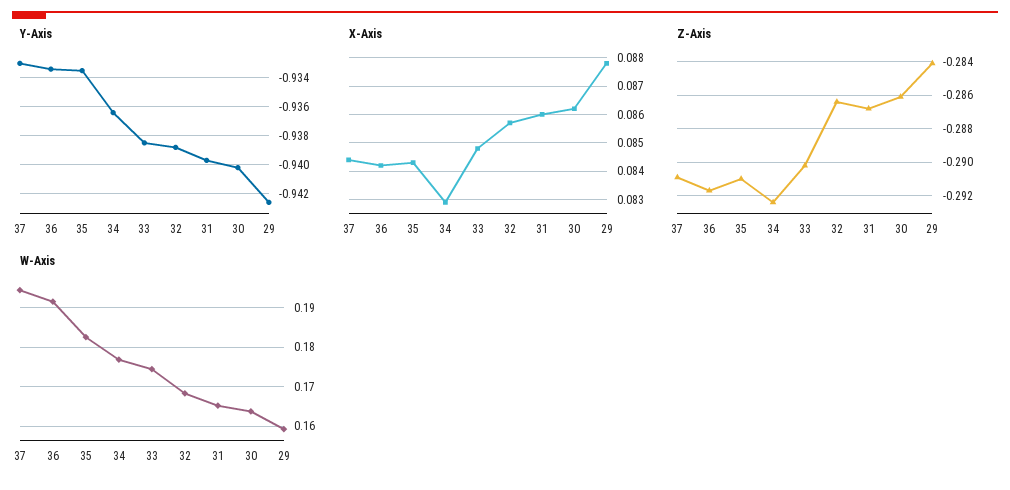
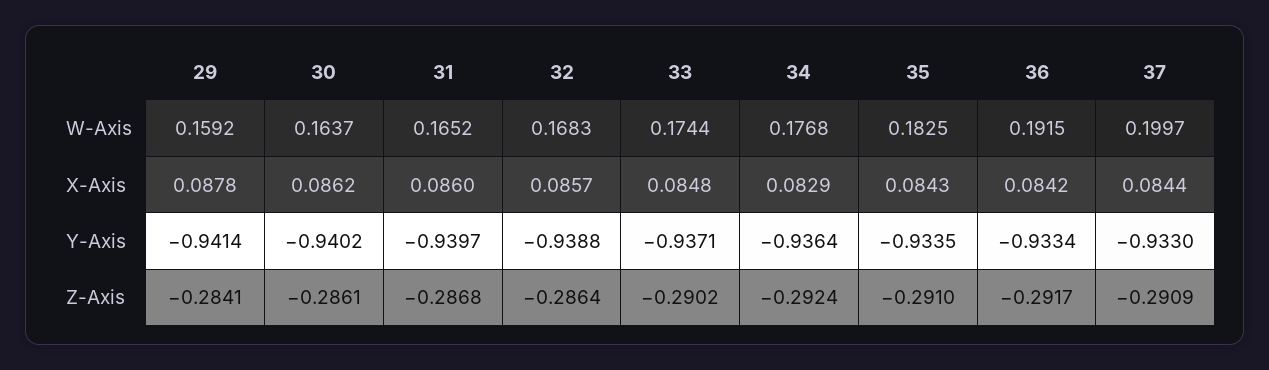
  {
    "Y-Axis": {
      "37": -0.933,
      "36": -0.9334,
      "35": -0.9335,
      "34": -0.9364,
-     "33": -0.9385,
+     "33": -0.9371,
      "32": -0.9388,
      "31": -0.9397,
      "30": -0.9402,
-     "29": -0.9425
+     "29": -0.9414
    },
    "X-Axis": {
      "37": 0.0844,
      "36": 0.0842,
      "35": 0.0843,
      "34": 0.0829,
      "33": 0.0848,
      "32": 0.0857,
      "31": 0.086,
      "30": 0.0862,
      "29": 0.0878
    },
    "Z-Axis": {
      "37": -0.2909,
      "36": -0.2917,
      "35": -0.291,
      "34": -0.2924,
      "33": -0.2902,
      "32": -0.2864,
      "31": -0.2868,
      "30": -0.2861,
      "29": -0.2841
    },
    "W-Axis": {
-     "37": 0.194,
+     "37": 0.1997,
      "36": 0.1915,
      "35": 0.1825,
      "34": 0.1768,
      "33": 0.1744,
      "32": 0.1683,
      "31": 0.1652,
      "30": 0.1637,
      "29": 0.1592
    }
  }

